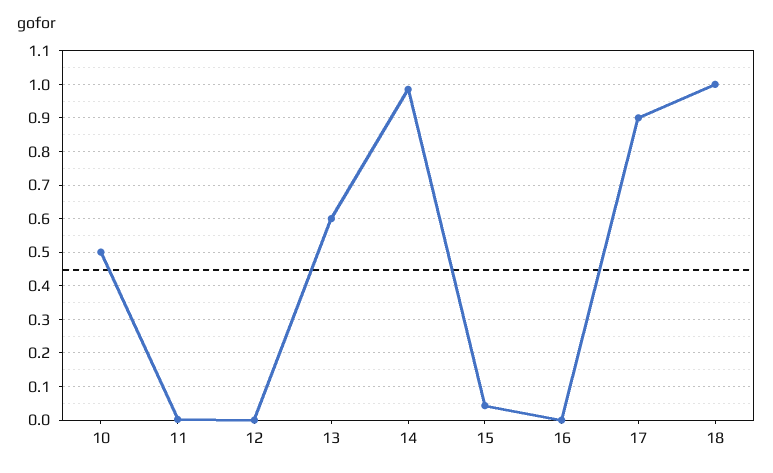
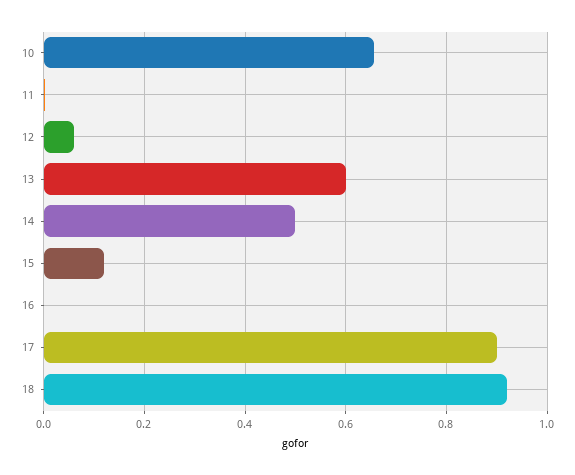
  {
-   "10": 0.5,
+   "10": 0.66,
    "11": 0,
-   "12": 0,
+   "12": 0.06,
    "13": 0.6,
-   "14": 0.98,
+   "14": 0.5,
-   "15": 0.04,
+   "15": 0.12,
    "16": 0,
    "17": 0.9,
-   "18": 1
+   "18": 0.92
  }

